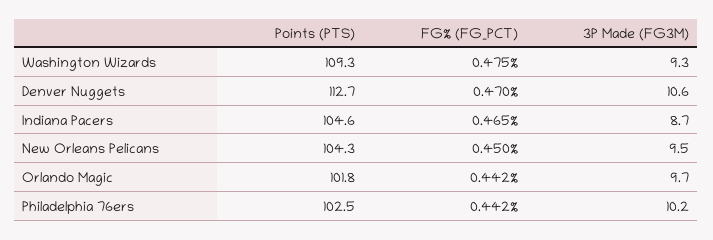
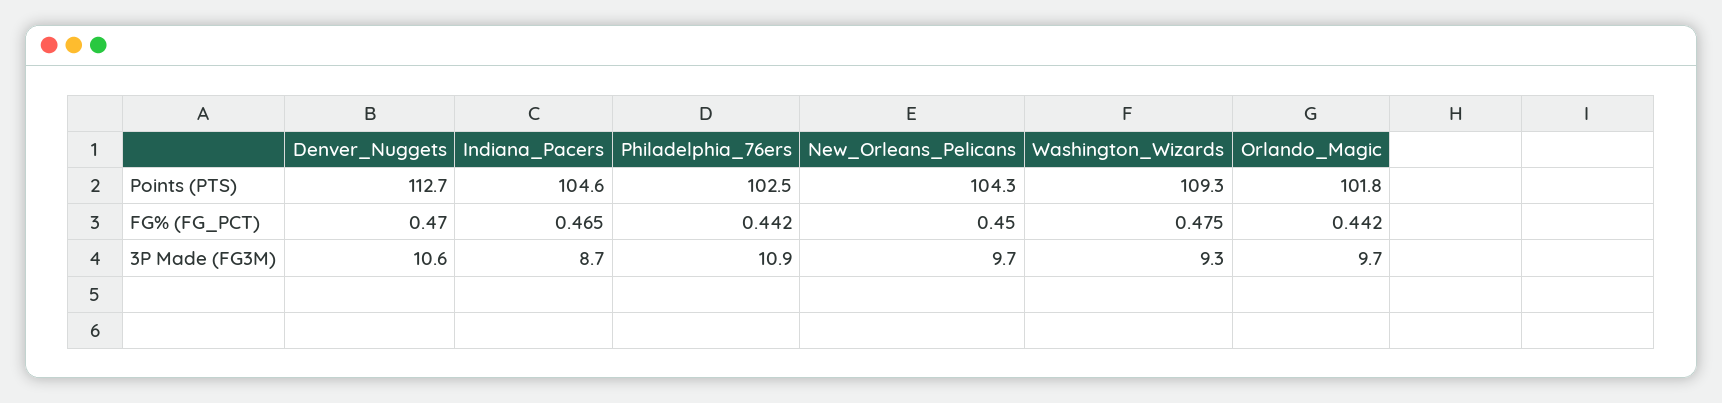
  {
    "Points (PTS)": {
      "Washington Wizards": 109.3,
      "Denver Nuggets": 112.7,
      "Indiana Pacers": 104.6,
      "New Orleans Pelicans": 104.3,
      "Orlando Magic": 101.8,
      "Philadelphia 76ers": 102.5
    },
    "FG% (FG_PCT)": {
      "Washington Wizards": 0.475,
      "Denver Nuggets": 0.47,
      "Indiana Pacers": 0.465,
      "New Orleans Pelicans": 0.45,
      "Orlando Magic": 0.442,
      "Philadelphia 76ers": 0.442
    },
    "3P Made (FG3M)": {
      "Washington Wizards": 9.3,
      "Denver Nuggets": 10.6,
      "Indiana Pacers": 8.7,
-     "New Orleans Pelicans": 9.5,
+     "New Orleans Pelicans": 9.7,
      "Orlando Magic": 9.7,
-     "Philadelphia 76ers": 10.2
+     "Philadelphia 76ers": 10.9
    }
  }

